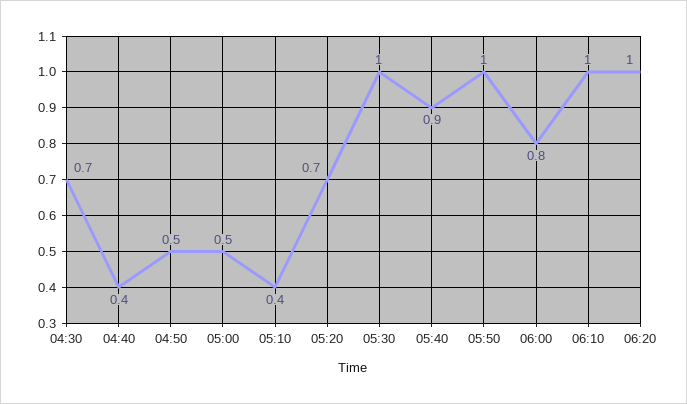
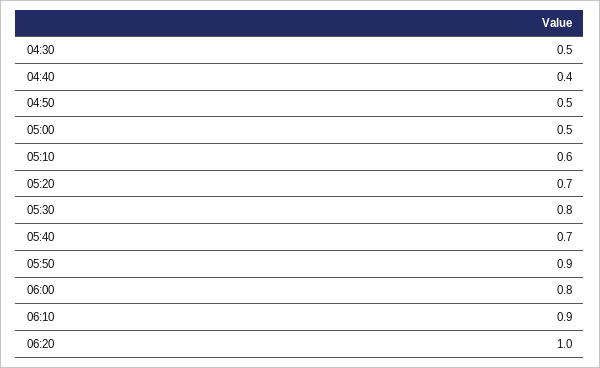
  {
-   "04:30": 0.7,
+   "04:30": 0.5,
    "04:40": 0.4,
    "04:50": 0.5,
    "05:00": 0.5,
-   "05:10": 0.4,
+   "05:10": 0.6,
    "05:20": 0.7,
-   "05:30": 1,
+   "05:30": 0.8,
-   "05:40": 0.9,
+   "05:40": 0.7,
-   "05:50": 1,
+   "05:50": 0.9,
    "06:00": 0.8,
-   "06:10": 1,
+   "06:10": 0.9,
    "06:20": 1
  }

